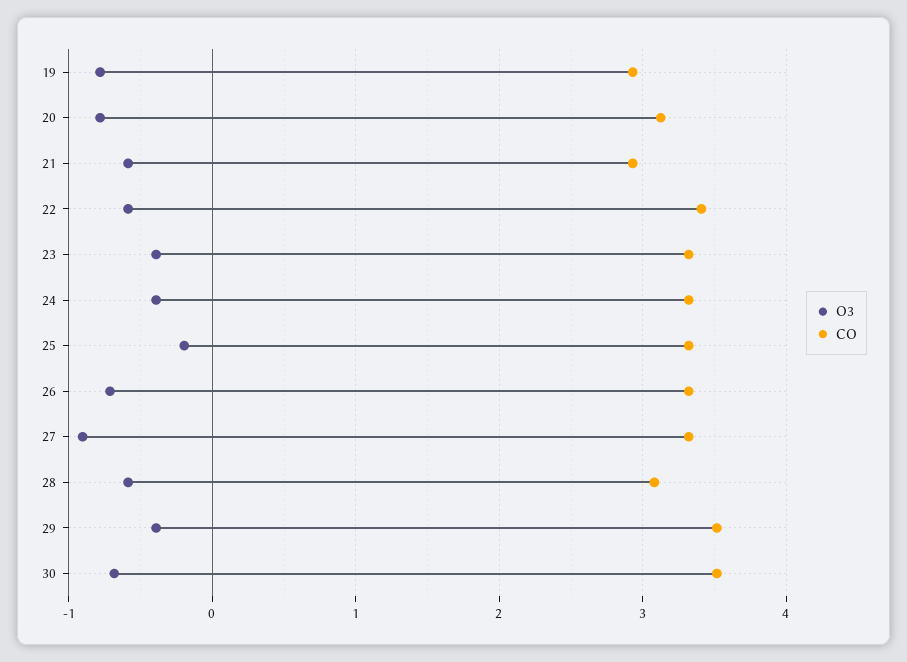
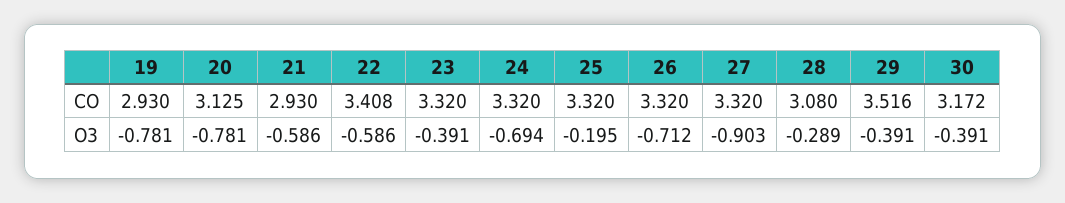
  {
    "O3": {
      "19": -0.781,
      "20": -0.781,
      "21": -0.586,
      "22": -0.586,
      "23": -0.391,
-     "24": -0.4,
+     "24": -0.694,
      "25": -0.195,
      "26": -0.712,
      "27": -0.903,
-     "28": -0.6,
+     "28": -0.289,
      "29": -0.391,
-     "30": -0.7
+     "30": -0.391
    },
    "CO": {
      "19": 2.93,
      "20": 3.125,
      "21": 2.93,
      "22": 3.408,
      "23": 3.32,
      "24": 3.32,
      "25": 3.32,
      "26": 3.32,
      "27": 3.32,
      "28": 3.08,
      "29": 3.516,
-     "30": 3.5
+     "30": 3.172
    }
  }

